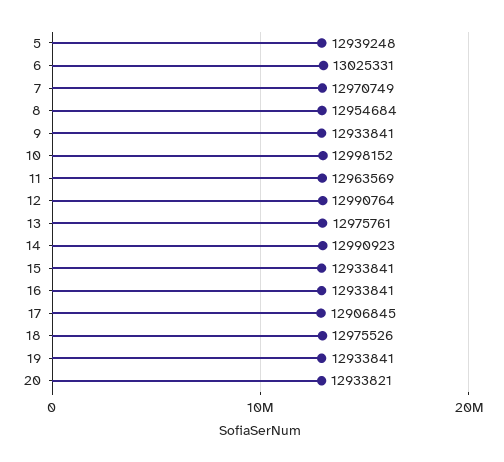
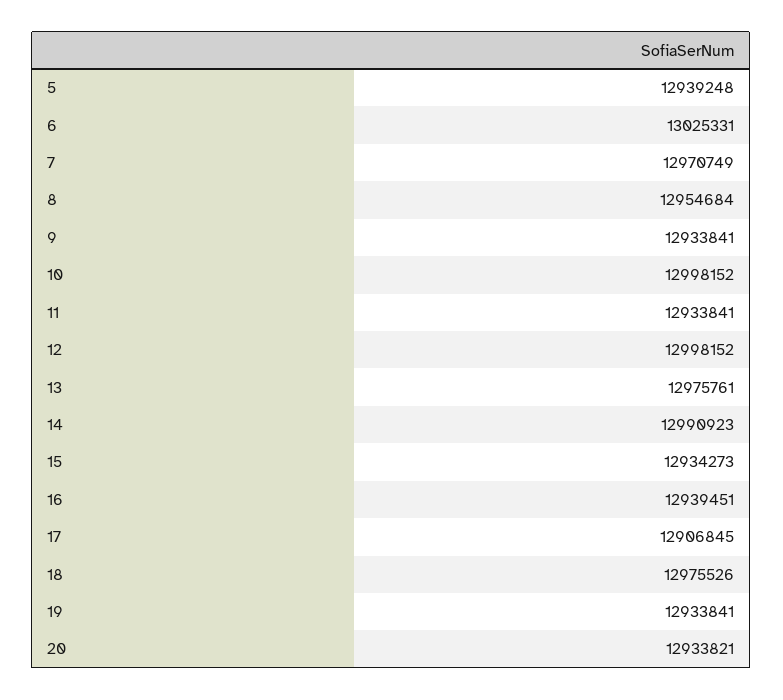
  {
    "5": 12939248,
    "6": 13025331,
    "7": 12970749,
    "8": 12954684,
    "9": 12933841,
    "10": 12998152,
-   "11": 12963569,
+   "11": 12933841,
-   "12": 12990764,
+   "12": 12998152,
    "13": 12975761,
    "14": 12990923,
-   "15": 12933841,
+   "15": 12934273,
-   "16": 12933841,
+   "16": 12939451,
    "17": 12906845,
    "18": 12975526,
    "19": 12933841,
    "20": 12933821
  }

